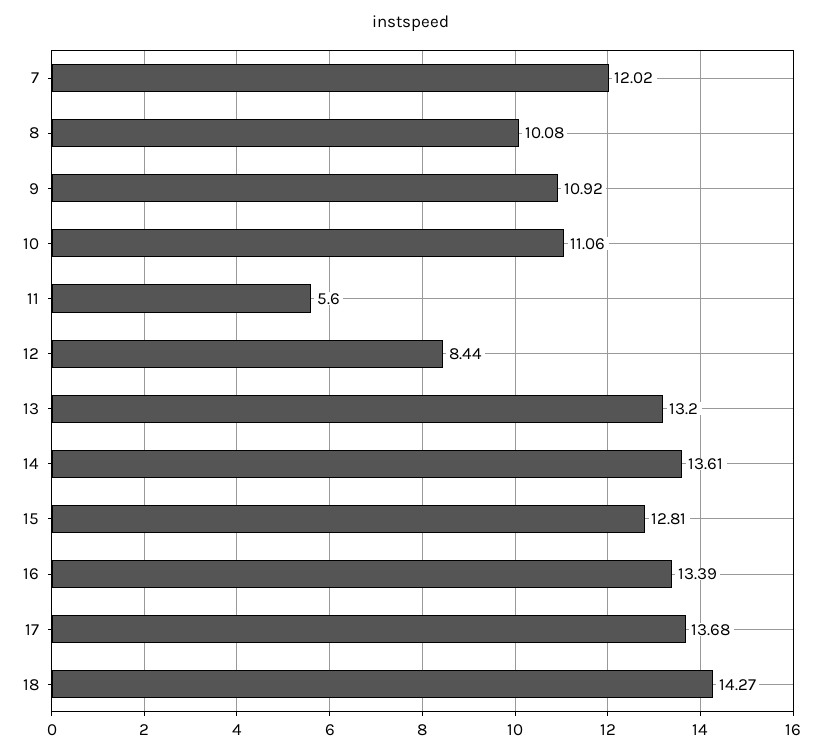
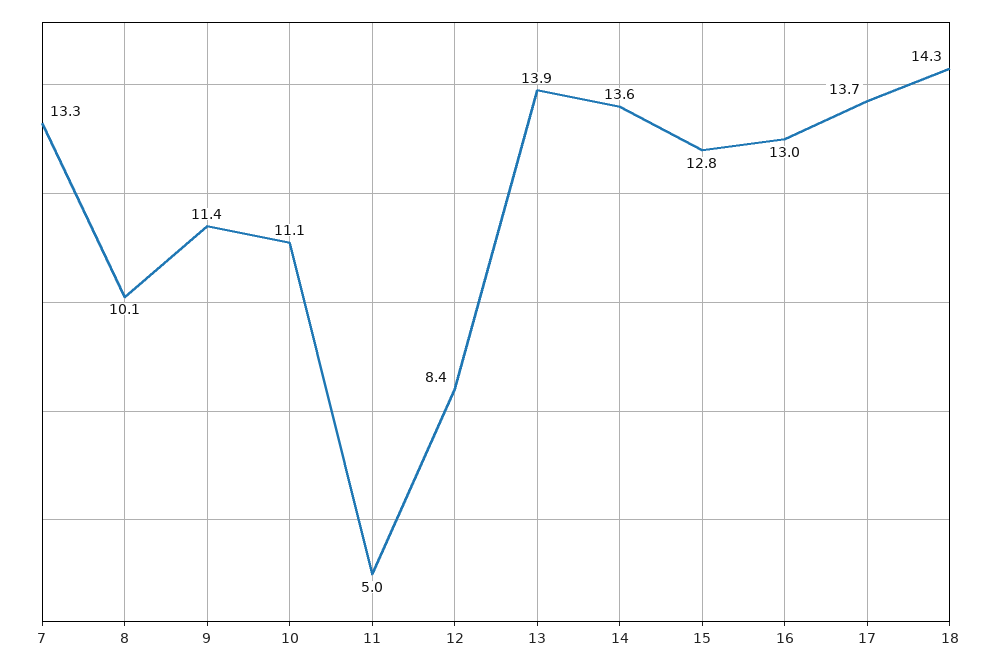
  {
-   "7": 12.02,
+   "7": 13.3,
    "8": 10.08,
-   "9": 10.92,
+   "9": 11.4,
    "10": 11.06,
-   "11": 5.6,
+   "11": 5,
    "12": 8.44,
-   "13": 13.2,
+   "13": 13.9,
    "14": 13.61,
    "15": 12.81,
-   "16": 13.39,
+   "16": 13,
    "17": 13.68,
    "18": 14.27
  }

